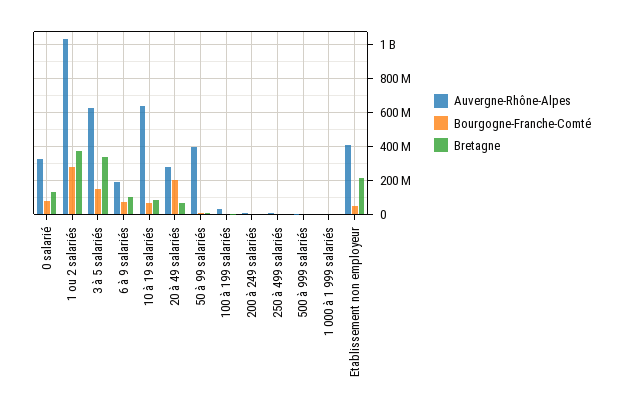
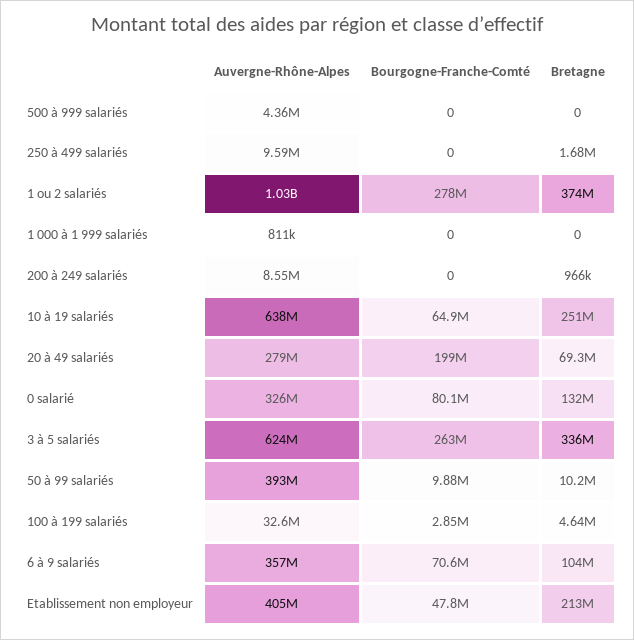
  {
    "Auvergne-Rhône-Alpes": {
      "0 salarié": 326000000,
      "1 ou 2 salariés": 1030000000,
      "3 à 5 salariés": 624000000,
-     "6 à 9 salariés": 200000000,
+     "6 à 9 salariés": 357000000,
      "10 à 19 salariés": 638000000,
      "20 à 49 salariés": 279000000,
      "50 à 99 salariés": 393000000,
      "100 à 199 salariés": 32600000,
      "200 à 249 salariés": 8550000,
      "250 à 499 salariés": 9590000,
      "500 à 999 salariés": 4360000,
      "1 000 à 1 999 salariés": 811000,
      "Etablissement non employeur": 405000000
    },
    "Bourgogne-Franche-Comté": {
      "0 salarié": 80100000,
      "1 ou 2 salariés": 278000000,
-     "3 à 5 salariés": 150000000,
+     "3 à 5 salariés": 263000000,
      "6 à 9 salariés": 70600000,
      "10 à 19 salariés": 64900000,
      "20 à 49 salariés": 199000000,
      "50 à 99 salariés": 9880000,
      "100 à 199 salariés": 2850000,
      "200 à 249 salariés": 0,
      "250 à 499 salariés": 0,
      "500 à 999 salariés": 0,
      "1 000 à 1 999 salariés": 0,
      "Etablissement non employeur": 47800000
    },
    "Bretagne": {
      "0 salarié": 132000000,
      "1 ou 2 salariés": 374000000,
      "3 à 5 salariés": 336000000,
      "6 à 9 salariés": 104000000,
-     "10 à 19 salariés": 100000000,
+     "10 à 19 salariés": 251000000,
      "20 à 49 salariés": 69300000,
      "50 à 99 salariés": 10200000,
      "100 à 199 salariés": 4640000,
      "200 à 249 salariés": 966000,
      "250 à 499 salariés": 1680000,
      "500 à 999 salariés": 0,
      "1 000 à 1 999 salariés": 0,
      "Etablissement non employeur": 213000000
    }
  }

